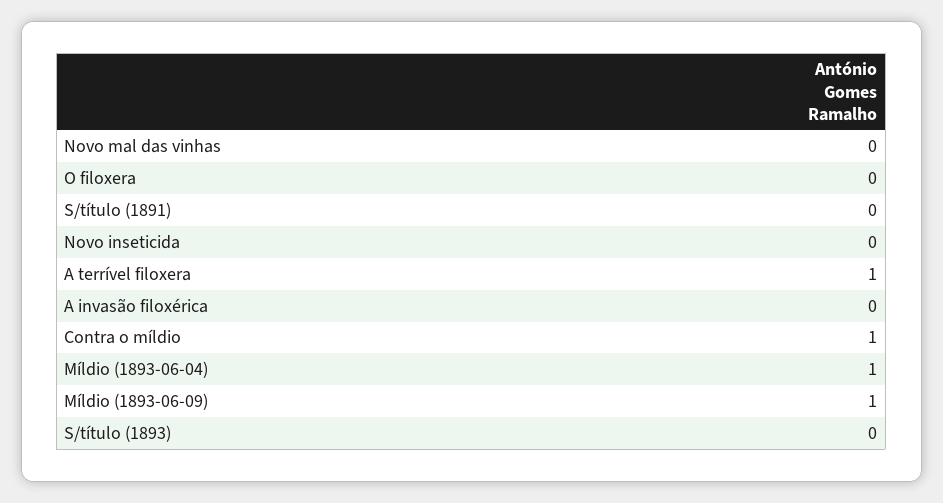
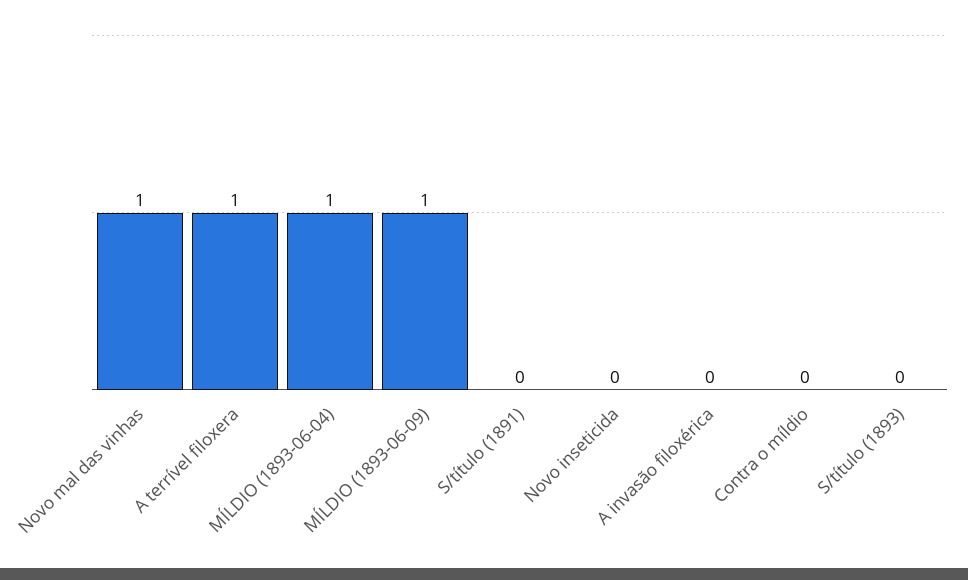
  {
-   "Novo mal das vinhas": 0,
+   "Novo mal das vinhas": 1,
-   "O filoxera": 0,
    "S/título (1891)": 0,
    "Novo inseticida": 0,
    "A terrível filoxera": 1,
    "A invasão filoxérica": 0,
-   "Contra o míldio": 1,
+   "Contra o míldio": 0,
    "Míldio (1893-06-04)": 1,
    "Míldio (1893-06-09)": 1,
    "S/título (1893)": 0
  }

